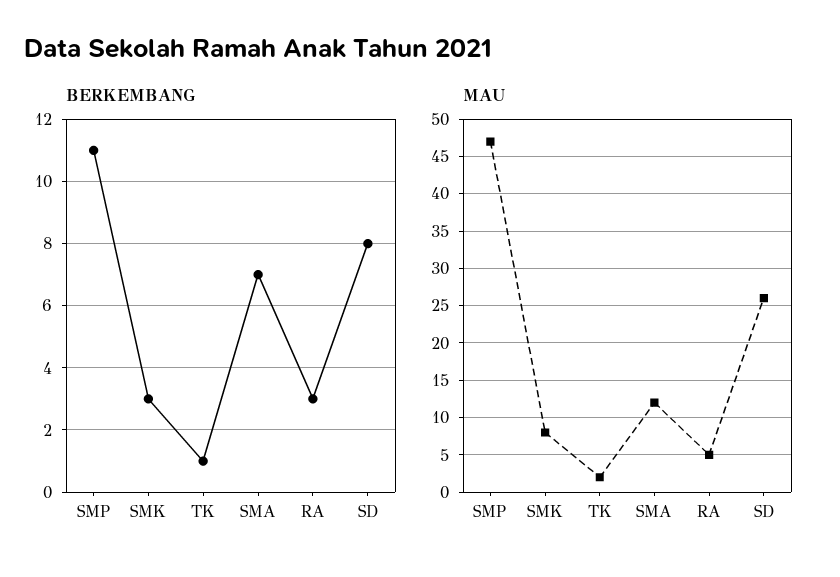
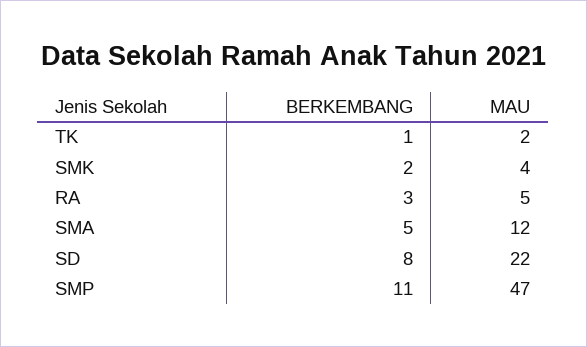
  {
    "BERKEMBANG": {
      "SMP": 11,
-     "SMK": 3,
+     "SMK": 2,
      "TK": 1,
-     "SMA": 7,
+     "SMA": 5,
      "RA": 3,
      "SD": 8
    },
    "MAU": {
      "SMP": 47,
-     "SMK": 8,
+     "SMK": 4,
      "TK": 2,
      "SMA": 12,
      "RA": 5,
-     "SD": 26
+     "SD": 22
    }
  }

